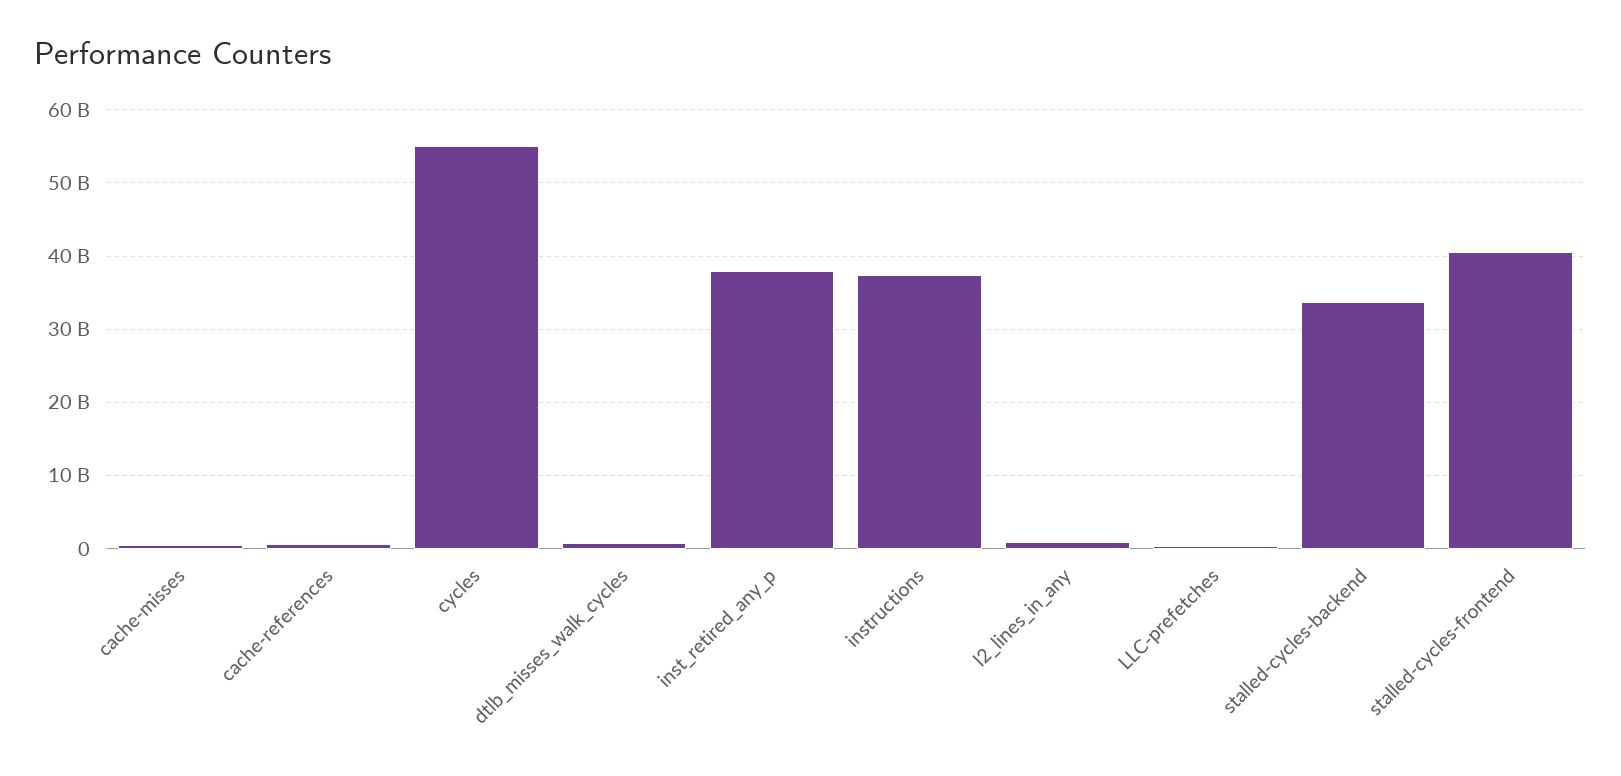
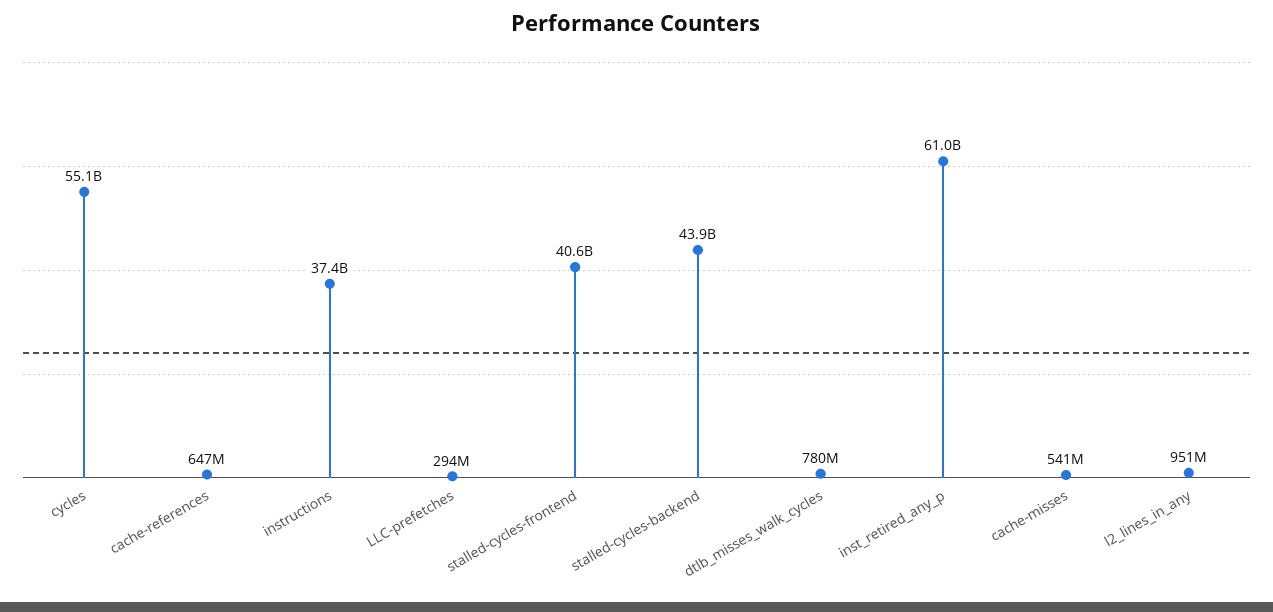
  {
    "cache-misses": 541000000,
    "cache-references": 647000000,
    "cycles": 55100000000,
    "dtlb_misses_walk_cycles": 780000000,
-   "inst_retired_any_p": 38000000000,
+   "inst_retired_any_p": 61000000000,
    "instructions": 37400000000,
    "l2_lines_in_any": 951000000,
    "LLC-prefetches": 294000000,
-   "stalled-cycles-backend": 34000000000,
+   "stalled-cycles-backend": 43900000000,
    "stalled-cycles-frontend": 40600000000
  }

